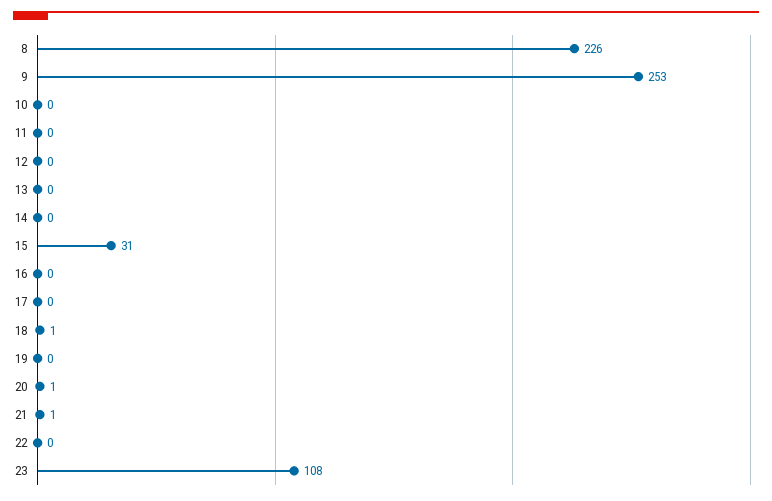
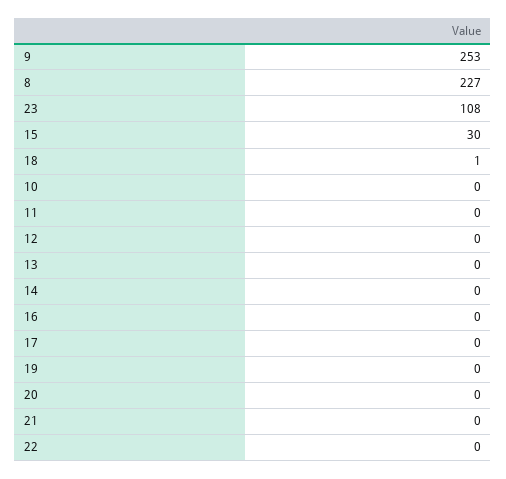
  {
-   "8": 226,
+   "8": 227,
    "9": 253,
    "10": 0,
    "11": 0,
    "12": 0,
    "13": 0,
    "14": 0,
-   "15": 31,
+   "15": 30,
    "16": 0,
    "17": 0,
    "18": 1,
    "19": 0,
-   "20": 1,
+   "20": 0,
-   "21": 1,
+   "21": 0,
    "22": 0,
    "23": 108
  }

